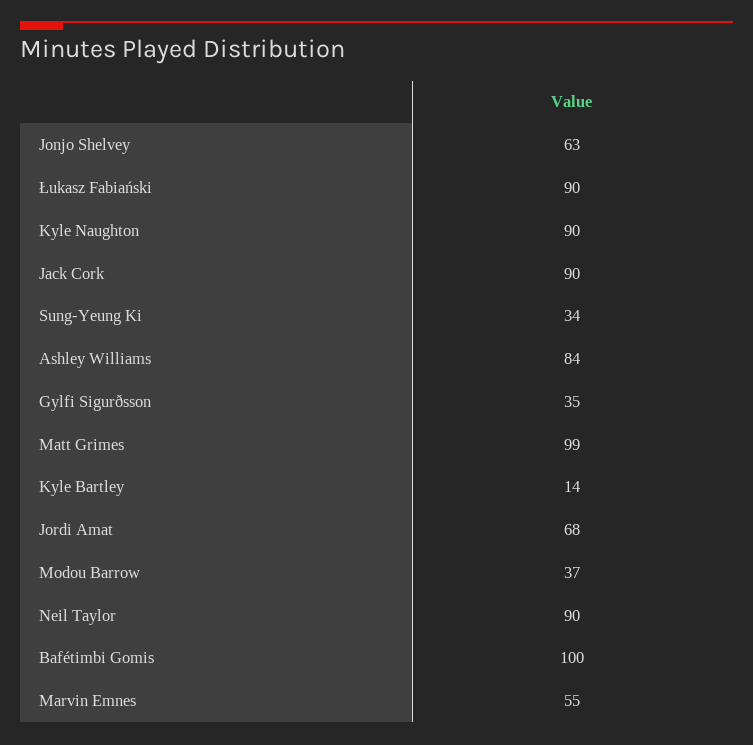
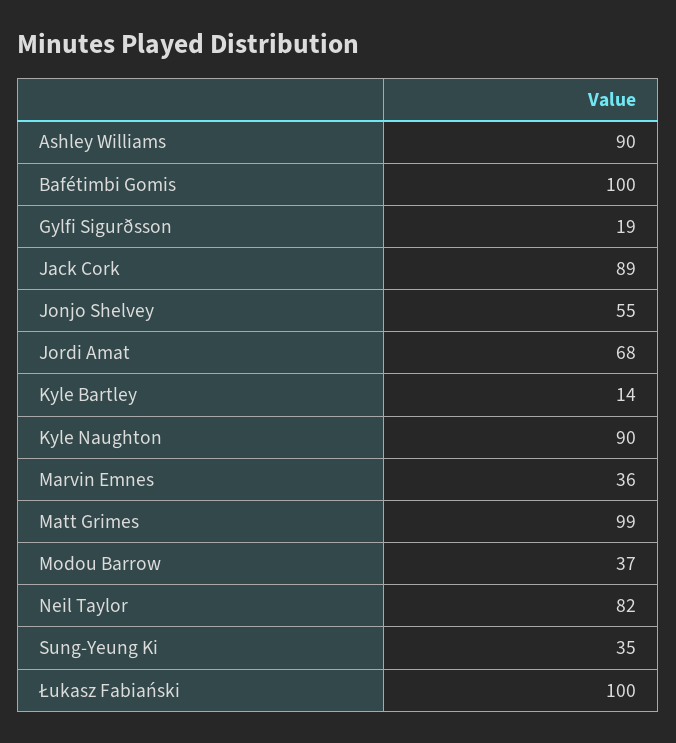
  {
-   "Jonjo Shelvey": 63,
+   "Jonjo Shelvey": 55,
-   "Łukasz Fabiański": 90,
+   "Łukasz Fabiański": 100,
    "Kyle Naughton": 90,
-   "Jack Cork": 90,
+   "Jack Cork": 89,
-   "Sung-Yeung Ki": 34,
+   "Sung-Yeung Ki": 35,
-   "Ashley Williams": 84,
+   "Ashley Williams": 90,
-   "Gylfi Sigurðsson": 35,
+   "Gylfi Sigurðsson": 19,
    "Matt Grimes": 99,
    "Kyle Bartley": 14,
    "Jordi Amat": 68,
    "Modou Barrow": 37,
-   "Neil Taylor": 90,
+   "Neil Taylor": 82,
    "Bafétimbi Gomis": 100,
-   "Marvin Emnes": 55
+   "Marvin Emnes": 36
  }

